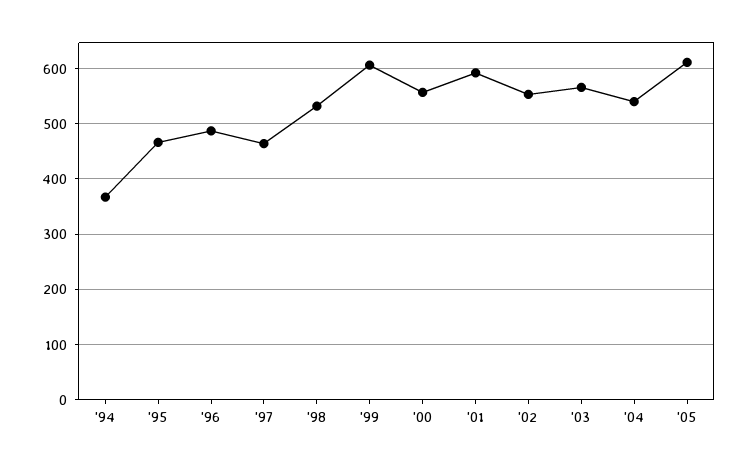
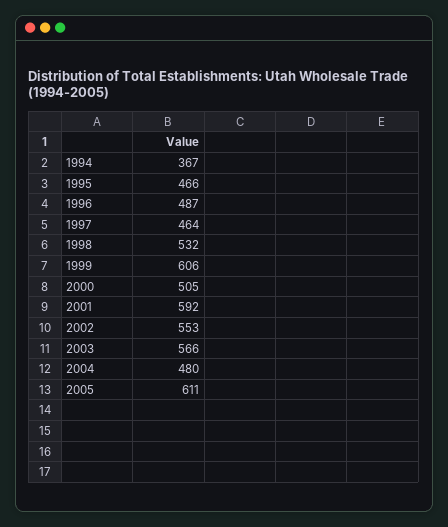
  {
    "'94": 367,
    "'95": 466,
    "'96": 487,
    "'97": 464,
    "'98": 532,
    "'99": 606,
-   "'00": 560,
+   "'00": 505,
    "'01": 592,
    "'02": 553,
    "'03": 566,
-   "'04": 540,
+   "'04": 480,
    "'05": 611
  }

